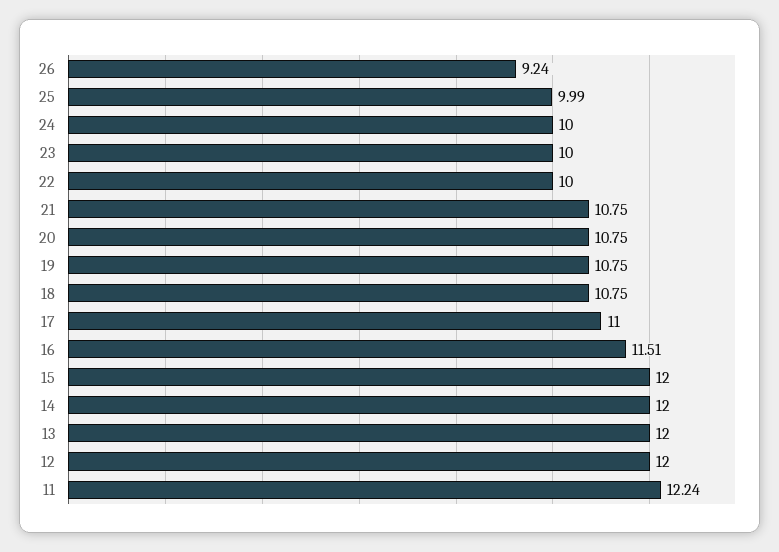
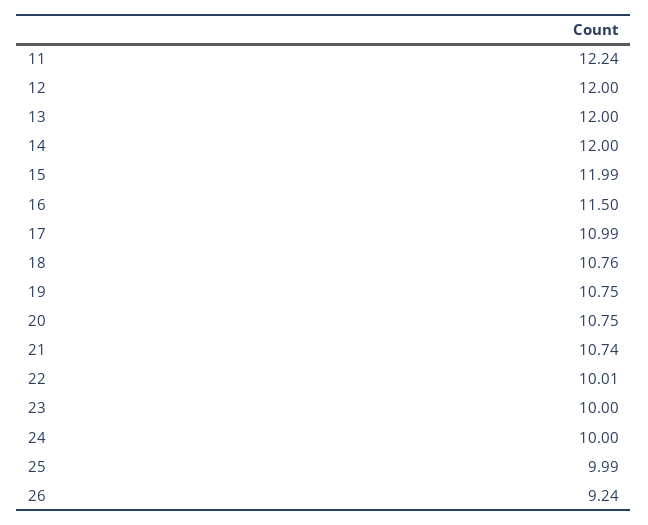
  {
    "26": 9.24,
    "25": 9.99,
    "24": 10,
    "23": 10,
-   "22": 10,
+   "22": 10.01,
-   "21": 10.75,
+   "21": 10.74,
    "20": 10.75,
    "19": 10.75,
-   "18": 10.75,
+   "18": 10.76,
-   "17": 11,
+   "17": 10.99,
-   "16": 11.51,
+   "16": 11.5,
-   "15": 12,
+   "15": 11.99,
    "14": 12,
    "13": 12,
    "12": 12,
    "11": 12.24
  }

